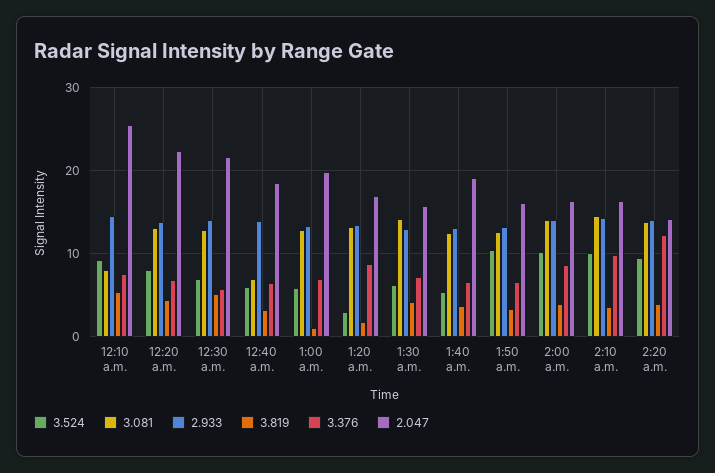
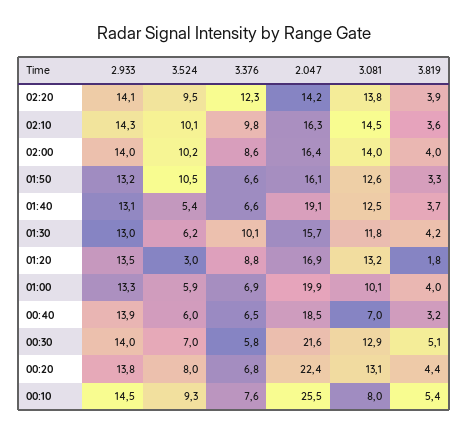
  {
    "3.524": {
      "12:10 a.m.": 9.3,
      "12:20 a.m.": 8,
      "12:30 a.m.": 7,
      "12:40 a.m.": 6,
      "1:00 a.m.": 5.9,
      "1:20 a.m.": 3,
      "1:30 a.m.": 6.2,
      "1:40 a.m.": 5.4,
      "1:50 a.m.": 10.5,
      "2:00 a.m.": 10.2,
      "2:10 a.m.": 10.1,
      "2:20 a.m.": 9.5
    },
    "3.081": {
      "12:10 a.m.": 8,
      "12:20 a.m.": 13.1,
      "12:30 a.m.": 12.9,
      "12:40 a.m.": 7,
-     "1:00 a.m.": 13,
+     "1:00 a.m.": 10.1,
      "1:20 a.m.": 13.2,
-     "1:30 a.m.": 14,
+     "1:30 a.m.": 11.8,
      "1:40 a.m.": 12.5,
      "1:50 a.m.": 12.6,
      "2:00 a.m.": 14,
      "2:10 a.m.": 14.5,
      "2:20 a.m.": 13.8
    },
    "2.933": {
      "12:10 a.m.": 14.5,
      "12:20 a.m.": 13.8,
      "12:30 a.m.": 14,
      "12:40 a.m.": 13.9,
      "1:00 a.m.": 13.3,
      "1:20 a.m.": 13.5,
      "1:30 a.m.": 13,
      "1:40 a.m.": 13.1,
      "1:50 a.m.": 13.2,
      "2:00 a.m.": 14,
      "2:10 a.m.": 14.3,
      "2:20 a.m.": 14.1
    },
    "3.819": {
      "12:10 a.m.": 5.4,
      "12:20 a.m.": 4.4,
      "12:30 a.m.": 5.1,
      "12:40 a.m.": 3.2,
-     "1:00 a.m.": 1,
+     "1:00 a.m.": 4,
      "1:20 a.m.": 1.8,
      "1:30 a.m.": 4.2,
      "1:40 a.m.": 3.7,
      "1:50 a.m.": 3.3,
      "2:00 a.m.": 4,
      "2:10 a.m.": 3.6,
      "2:20 a.m.": 3.9
    },
    "3.376": {
      "12:10 a.m.": 7.6,
      "12:20 a.m.": 6.8,
      "12:30 a.m.": 5.8,
      "12:40 a.m.": 6.5,
      "1:00 a.m.": 6.9,
      "1:20 a.m.": 8.8,
-     "1:30 a.m.": 7,
+     "1:30 a.m.": 10.1,
      "1:40 a.m.": 6.6,
      "1:50 a.m.": 6.6,
      "2:00 a.m.": 8.6,
      "2:10 a.m.": 9.8,
      "2:20 a.m.": 12.3
    },
    "2.047": {
      "12:10 a.m.": 25.5,
      "12:20 a.m.": 22.4,
      "12:30 a.m.": 21.6,
      "12:40 a.m.": 18.5,
      "1:00 a.m.": 19.9,
      "1:20 a.m.": 16.9,
      "1:30 a.m.": 15.7,
      "1:40 a.m.": 19.1,
      "1:50 a.m.": 16.1,
      "2:00 a.m.": 16.4,
      "2:10 a.m.": 16.3,
      "2:20 a.m.": 14.2
    }
  }

